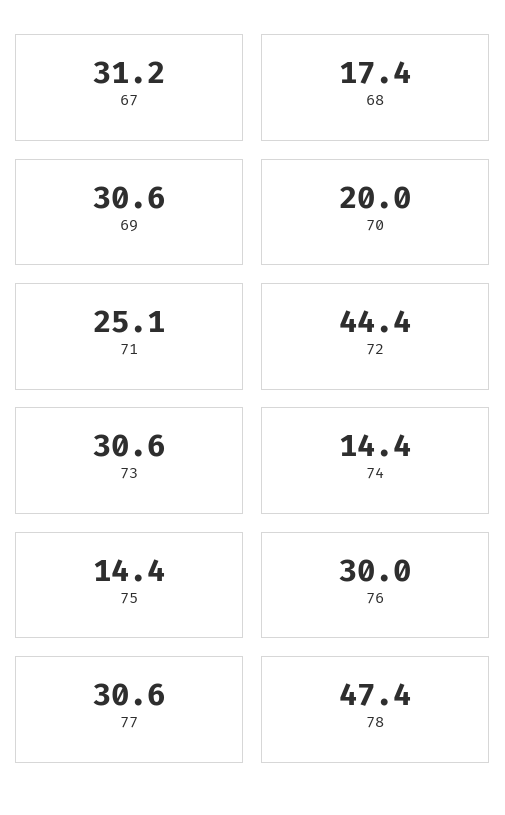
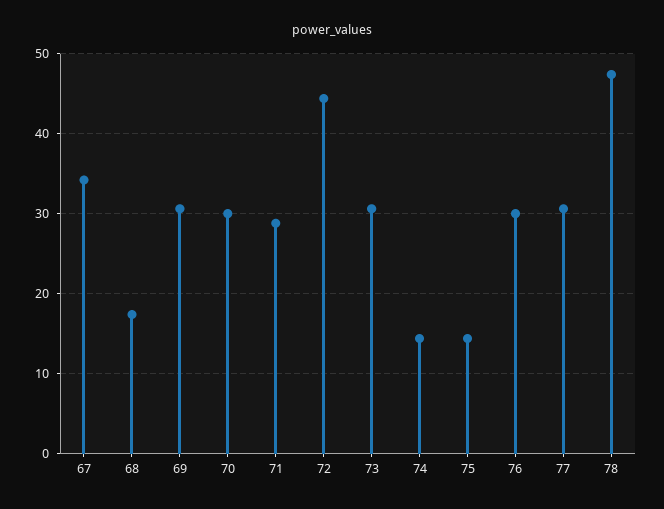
  {
-   "67": 31.2,
+   "67": 34,
    "68": 17.4,
    "69": 30.6,
-   "70": 20,
+   "70": 30,
-   "71": 25.1,
+   "71": 29,
    "72": 44.4,
    "73": 30.6,
    "74": 14.4,
    "75": 14.4,
    "76": 30,
    "77": 30.6,
    "78": 47.4
  }

